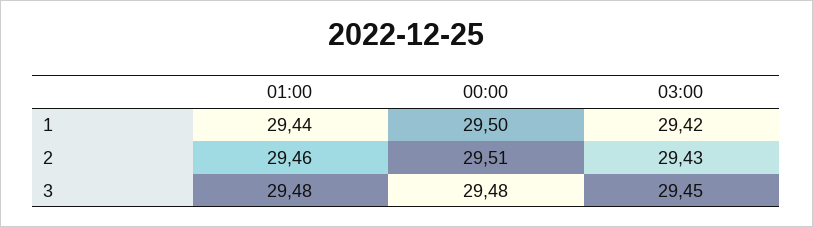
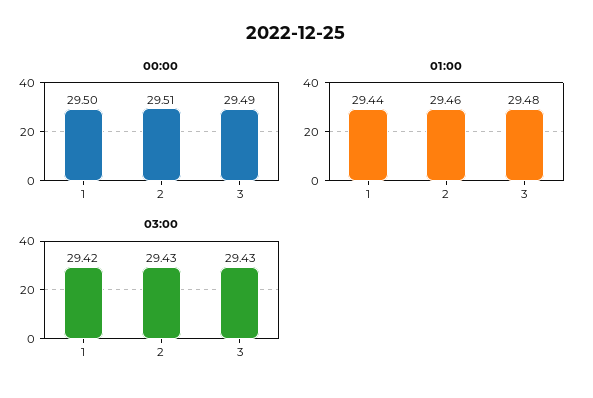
  {
    "01:00": {
      "1": 29.44,
      "2": 29.46,
      "3": 29.48
    },
    "00:00": {
      "1": 29.5,
      "2": 29.51,
-     "3": 29.48
+     "3": 29.49
    },
    "03:00": {
      "1": 29.42,
      "2": 29.43,
-     "3": 29.45
+     "3": 29.43
    }
  }

